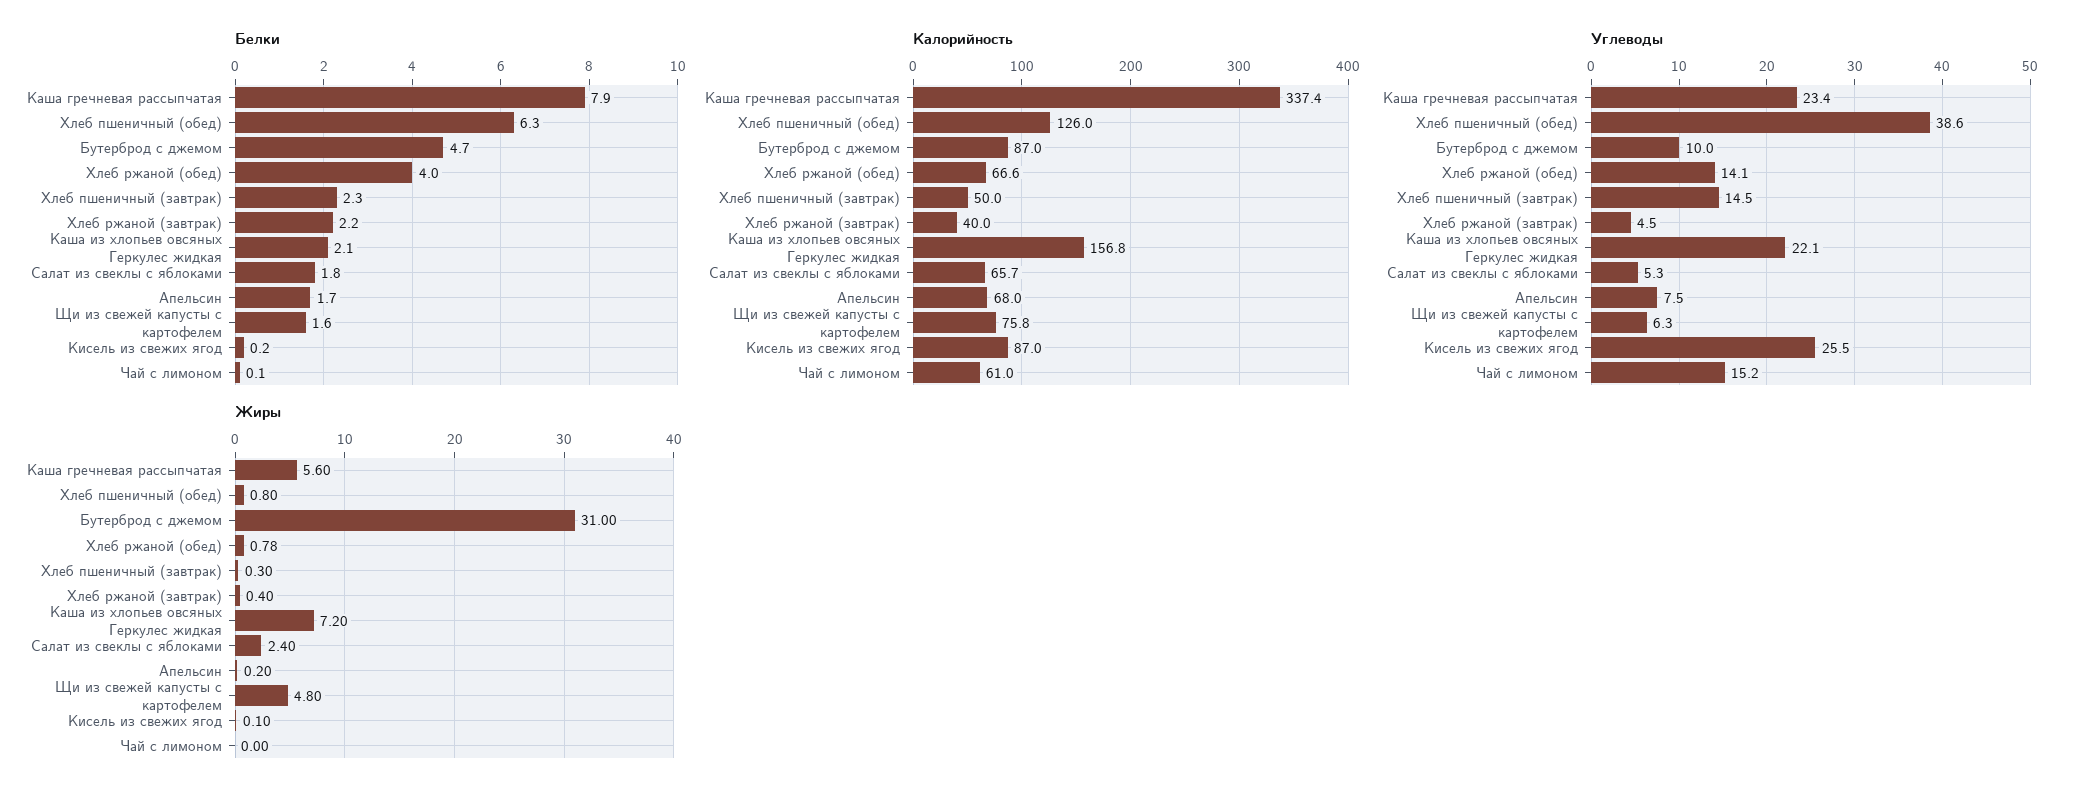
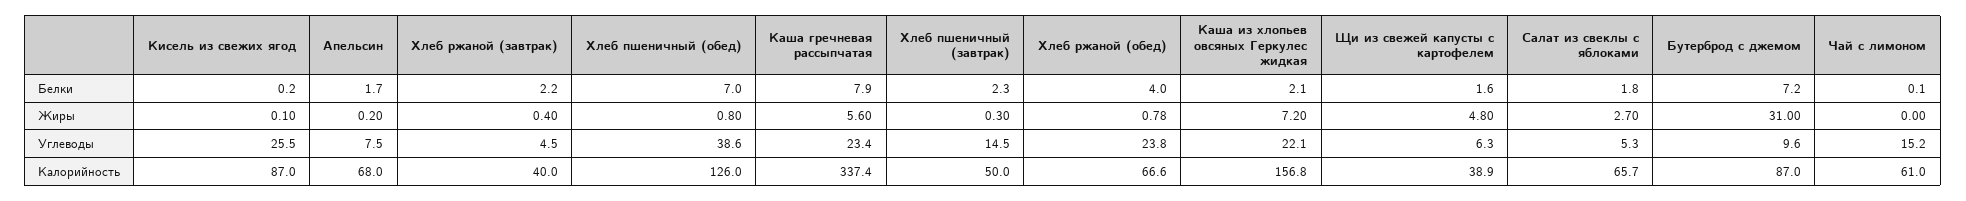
  {
    "Белки": {
      "Каша гречневая рассыпчатая": 7.9,
-     "Хлеб пшеничный (обед)": 6.3,
+     "Хлеб пшеничный (обед)": 7,
-     "Бутерброд с джемом": 4.7,
+     "Бутерброд с джемом": 7.2,
      "Хлеб ржаной (обед)": 4,
      "Хлеб пшеничный (завтрак)": 2.3,
      "Хлеб ржаной (завтрак)": 2.2,
      "Каша из хлопьев овсяных Геркулес жидкая": 2.1,
      "Салат из свеклы с яблоками": 1.8,
      "Апельсин": 1.7,
      "Щи из свежей капусты с картофелем": 1.6,
      "Кисель из свежих ягод": 0.2,
      "Чай с лимоном": 0.1
    },
    "Калорийность": {
      "Каша гречневая рассыпчатая": 337.4,
      "Хлеб пшеничный (обед)": 126,
      "Бутерброд с джемом": 87,
      "Хлеб ржаной (обед)": 66.6,
      "Хлеб пшеничный (завтрак)": 50,
      "Хлеб ржаной (завтрак)": 40,
      "Каша из хлопьев овсяных Геркулес жидкая": 156.8,
      "Салат из свеклы с яблоками": 65.7,
      "Апельсин": 68,
-     "Щи из свежей капусты с картофелем": 75.8,
+     "Щи из свежей капусты с картофелем": 38.9,
      "Кисель из свежих ягод": 87,
      "Чай с лимоном": 61
    },
    "Углеводы": {
      "Каша гречневая рассыпчатая": 23.4,
      "Хлеб пшеничный (обед)": 38.6,
-     "Бутерброд с джемом": 10,
+     "Бутерброд с джемом": 9.6,
-     "Хлеб ржаной (обед)": 14.1,
+     "Хлеб ржаной (обед)": 23.8,
      "Хлеб пшеничный (завтрак)": 14.5,
      "Хлеб ржаной (завтрак)": 4.5,
      "Каша из хлопьев овсяных Геркулес жидкая": 22.1,
      "Салат из свеклы с яблоками": 5.3,
      "Апельсин": 7.5,
      "Щи из свежей капусты с картофелем": 6.3,
      "Кисель из свежих ягод": 25.5,
      "Чай с лимоном": 15.2
    },
    "Жиры": {
      "Каша гречневая рассыпчатая": 5.6,
      "Хлеб пшеничный (обед)": 0.8,
      "Бутерброд с джемом": 31,
      "Хлеб ржаной (обед)": 0.78,
      "Хлеб пшеничный (завтрак)": 0.3,
      "Хлеб ржаной (завтрак)": 0.4,
      "Каша из хлопьев овсяных Геркулес жидкая": 7.2,
-     "Салат из свеклы с яблоками": 2.4,
+     "Салат из свеклы с яблоками": 2.7,
      "Апельсин": 0.2,
      "Щи из свежей капусты с картофелем": 4.8,
      "Кисель из свежих ягод": 0.1,
      "Чай с лимоном": 0
    }
  }

